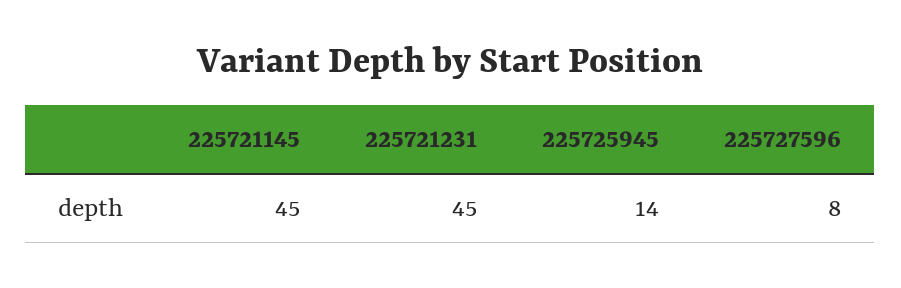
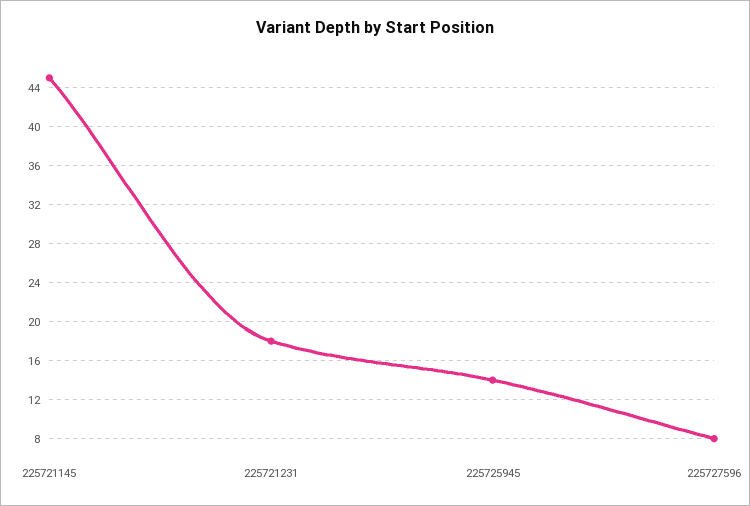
  {
    "225721145": 45,
-   "225721231": 45,
+   "225721231": 18,
    "225725945": 14,
    "225727596": 8
  }

